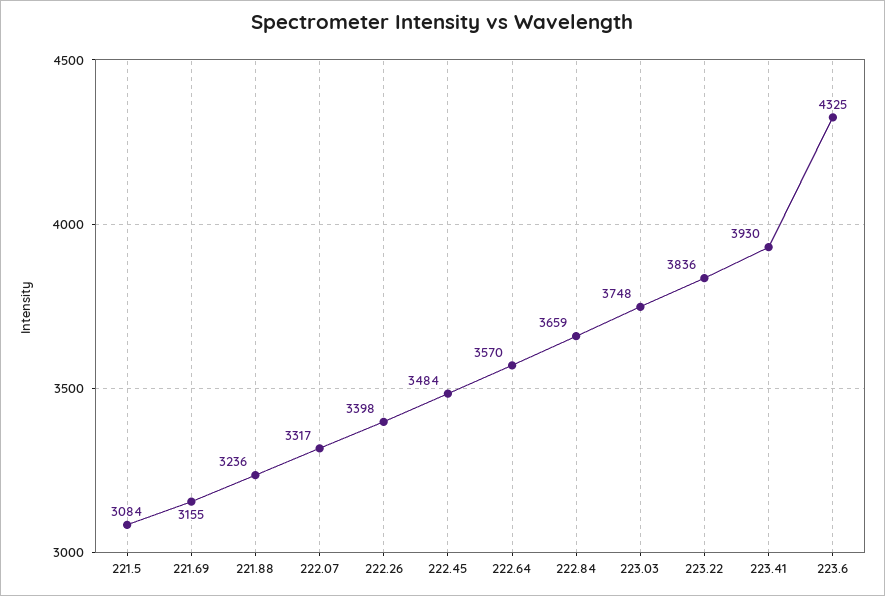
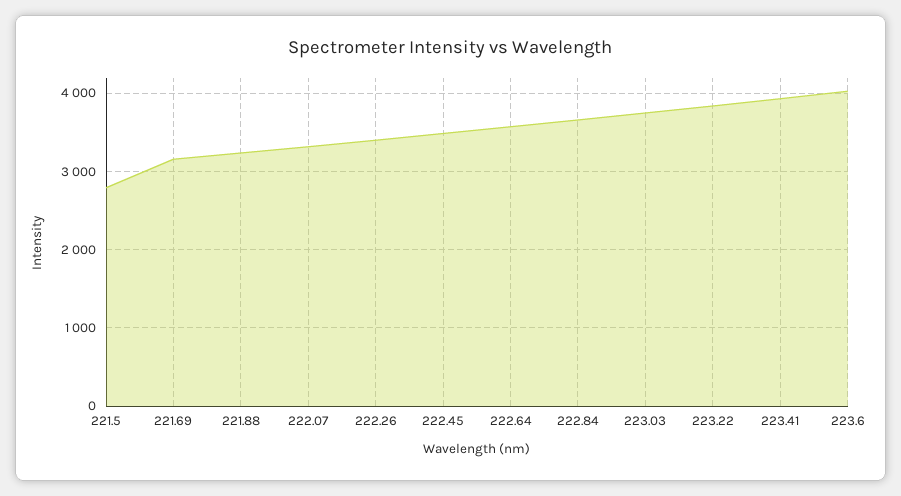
  {
-   "221.5": 3084,
+   "221.5": 2800,
    "221.69": 3155,
    "221.88": 3236,
    "222.07": 3317,
    "222.26": 3398,
    "222.45": 3484,
    "222.64": 3570,
    "222.84": 3659,
    "223.03": 3748,
    "223.22": 3836,
    "223.41": 3930,
-   "223.6": 4325
+   "223.6": 4000
  }

